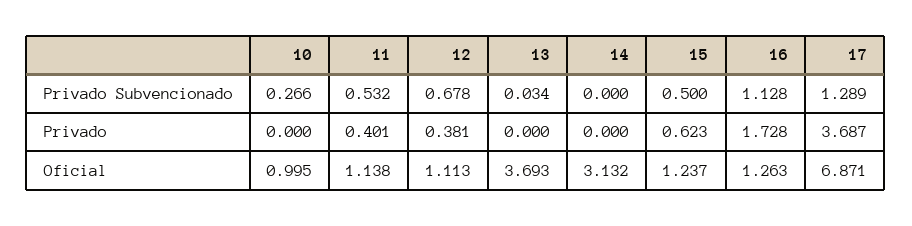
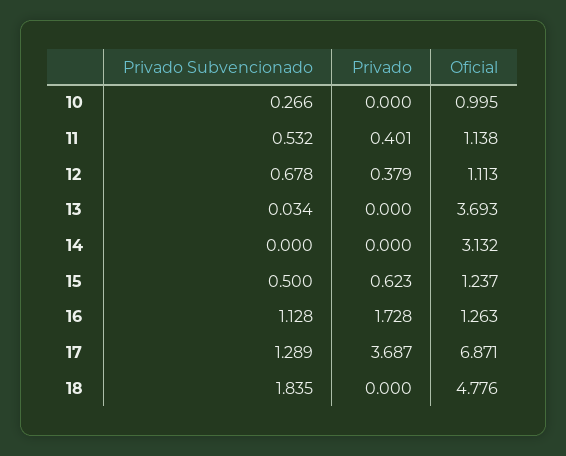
  {
    "10": {
      "Privado Subvencionado": 0.266,
      "Privado": 0,
      "Oficial": 0.995
    },
    "11": {
      "Privado Subvencionado": 0.532,
      "Privado": 0.401,
      "Oficial": 1.138
    },
    "12": {
      "Privado Subvencionado": 0.678,
-     "Privado": 0.381,
+     "Privado": 0.379,
      "Oficial": 1.113
    },
    "13": {
      "Privado Subvencionado": 0.034,
      "Privado": 0,
      "Oficial": 3.693
    },
    "14": {
      "Privado Subvencionado": 0,
      "Privado": 0,
      "Oficial": 3.132
    },
    "15": {
      "Privado Subvencionado": 0.5,
      "Privado": 0.623,
      "Oficial": 1.237
    },
    "16": {
      "Privado Subvencionado": 1.128,
      "Privado": 1.728,
      "Oficial": 1.263
    },
    "17": {
      "Privado Subvencionado": 1.289,
      "Privado": 3.687,
      "Oficial": 6.871
-   }
+   },
+   "18": {
+     "Privado Subvencionado": 1.835,
+     "Privado": 0,
+     "Oficial": 4.776
+   }
  }

